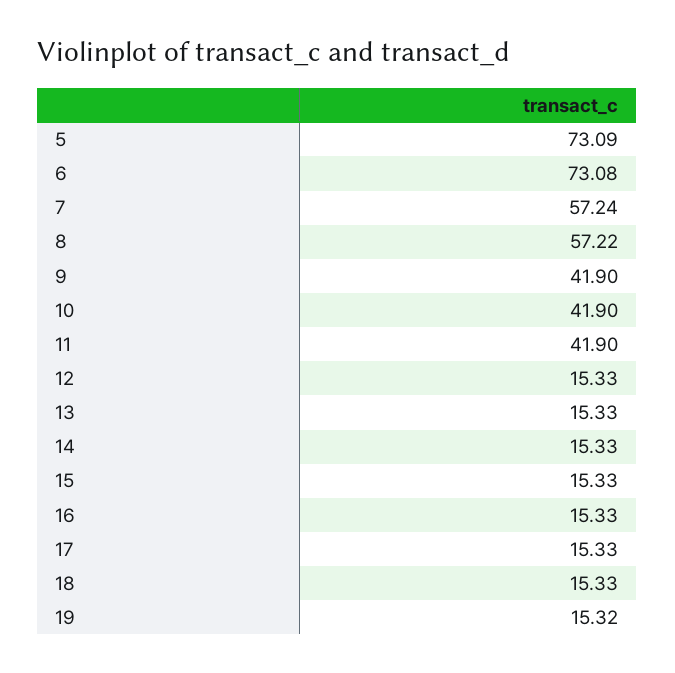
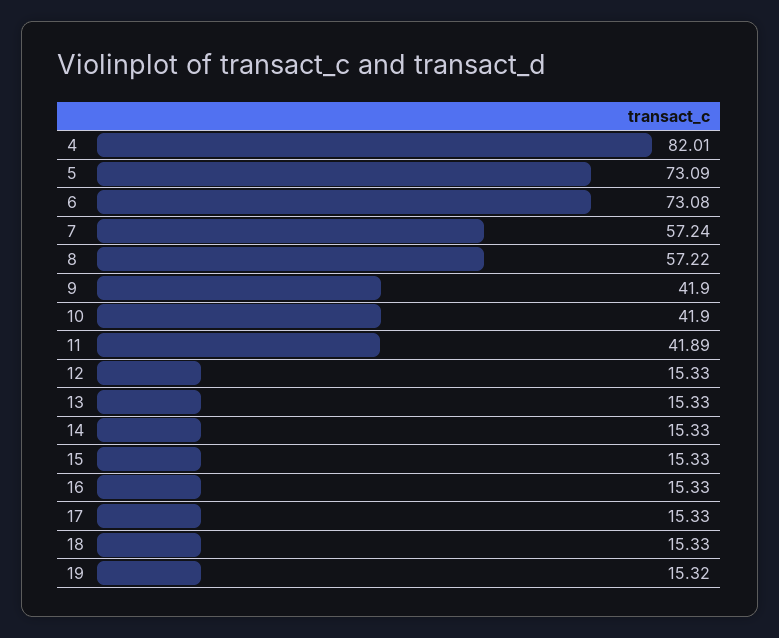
  {
    "5": 73.09,
    "6": 73.08,
    "7": 57.24,
    "8": 57.22,
    "9": 41.9,
    "10": 41.9,
-   "11": 41.9,
+   "11": 41.89,
    "12": 15.33,
    "13": 15.33,
    "14": 15.33,
    "15": 15.33,
    "16": 15.33,
    "17": 15.33,
    "18": 15.33,
-   "19": 15.32
+   "19": 15.32,
+   "4": 82.01
  }

